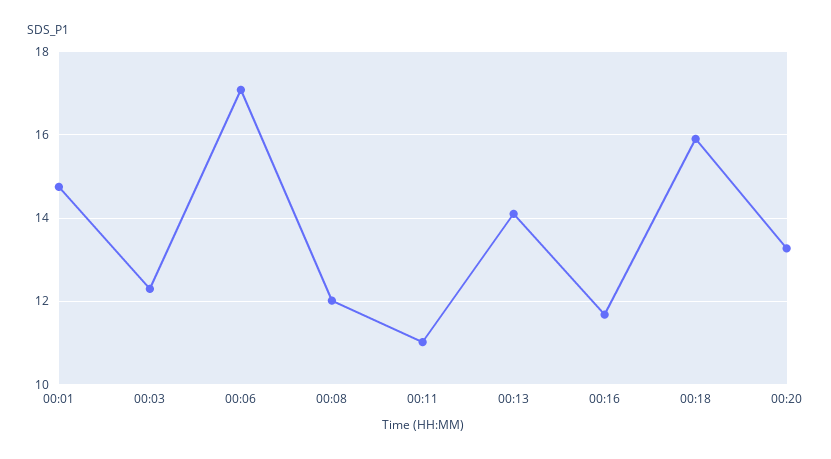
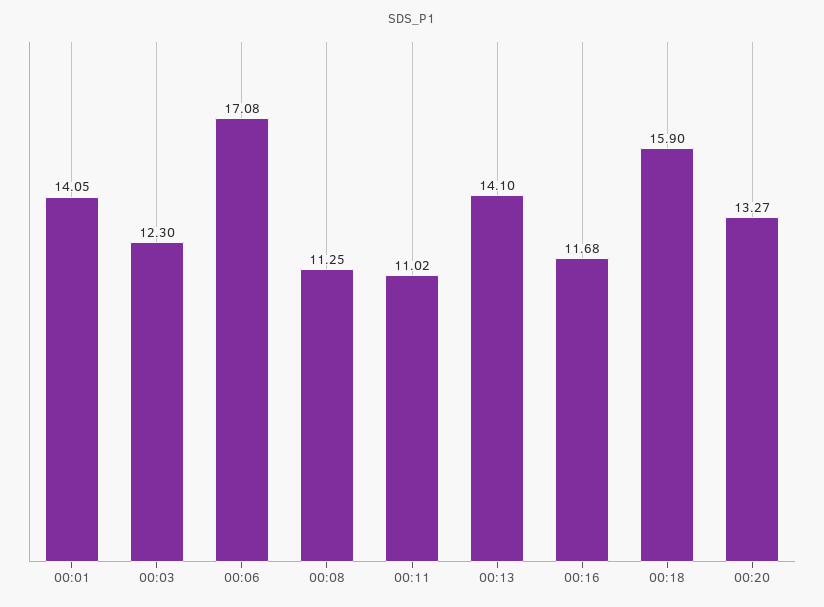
  {
-   "00:01": 14.8,
+   "00:01": 14.05,
    "00:03": 12.3,
    "00:06": 17.08,
-   "00:08": 12,
+   "00:08": 11.25,
    "00:11": 11.02,
    "00:13": 14.1,
    "00:16": 11.68,
    "00:18": 15.9,
    "00:20": 13.27
  }

